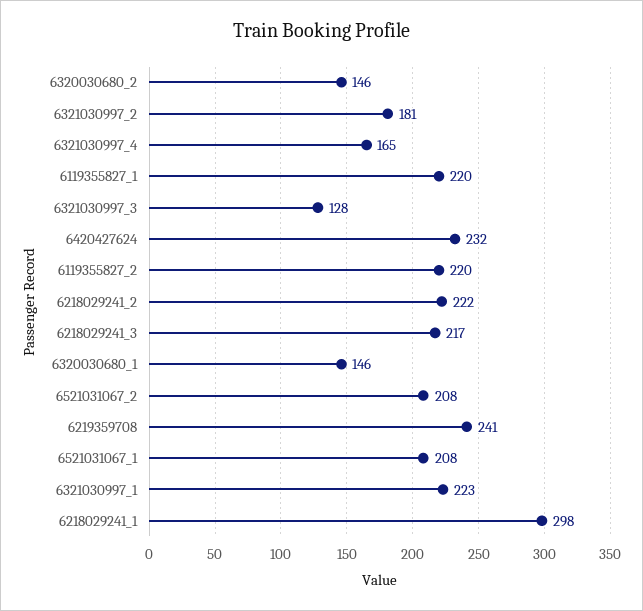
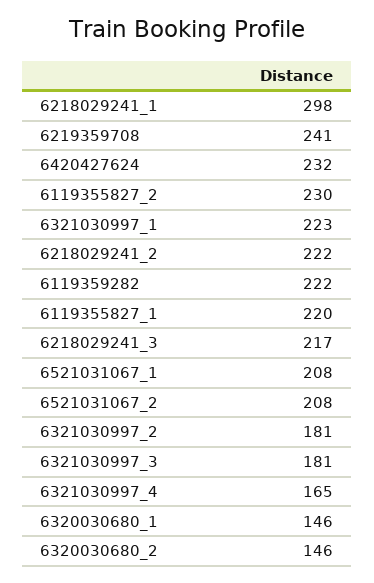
  {
    "6320030680_2": 146,
    "6321030997_2": 181,
    "6321030997_4": 165,
    "6119355827_1": 220,
-   "6321030997_3": 128,
+   "6321030997_3": 181,
    "6420427624": 232,
-   "6119355827_2": 220,
+   "6119355827_2": 230,
    "6218029241_2": 222,
    "6218029241_3": 217,
    "6320030680_1": 146,
    "6521031067_2": 208,
    "6219359708": 241,
    "6521031067_1": 208,
    "6321030997_1": 223,
-   "6218029241_1": 298
+   "6218029241_1": 298,
+   "6119359282": 222
  }

